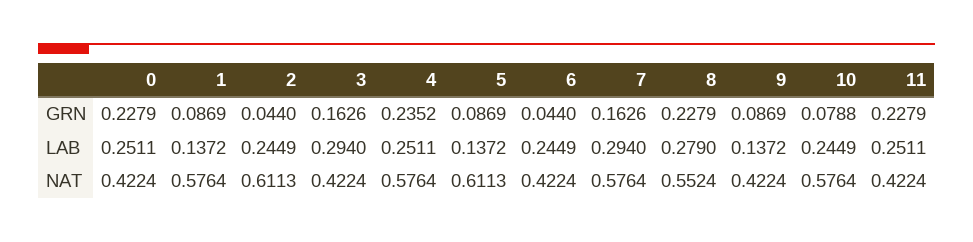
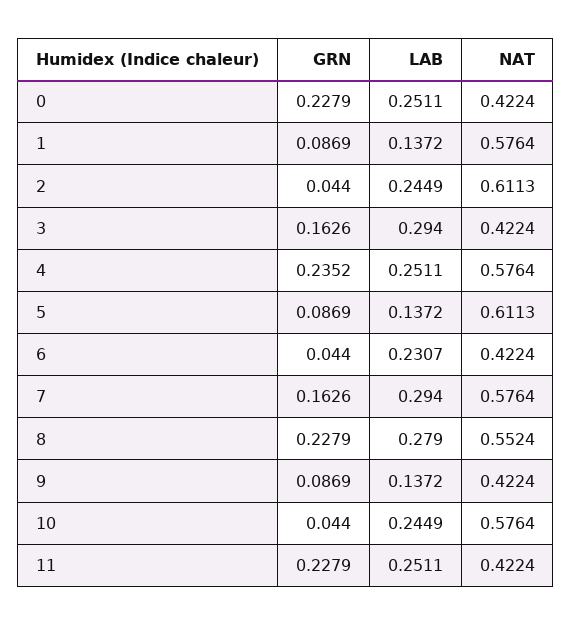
  {
    "0": {
      "GRN": 0.2279,
      "LAB": 0.2511,
      "NAT": 0.4224
    },
    "1": {
      "GRN": 0.0869,
      "LAB": 0.1372,
      "NAT": 0.5764
    },
    "2": {
      "GRN": 0.044,
      "LAB": 0.2449,
      "NAT": 0.6113
    },
    "3": {
      "GRN": 0.1626,
      "LAB": 0.294,
      "NAT": 0.4224
    },
    "4": {
      "GRN": 0.2352,
      "LAB": 0.2511,
      "NAT": 0.5764
    },
    "5": {
      "GRN": 0.0869,
      "LAB": 0.1372,
      "NAT": 0.6113
    },
    "6": {
      "GRN": 0.044,
-     "LAB": 0.2449,
+     "LAB": 0.2307,
      "NAT": 0.4224
    },
    "7": {
      "GRN": 0.1626,
      "LAB": 0.294,
      "NAT": 0.5764
    },
    "8": {
      "GRN": 0.2279,
      "LAB": 0.279,
      "NAT": 0.5524
    },
    "9": {
      "GRN": 0.0869,
      "LAB": 0.1372,
      "NAT": 0.4224
    },
    "10": {
-     "GRN": 0.0788,
+     "GRN": 0.044,
      "LAB": 0.2449,
      "NAT": 0.5764
    },
    "11": {
      "GRN": 0.2279,
      "LAB": 0.2511,
      "NAT": 0.4224
    }
  }

